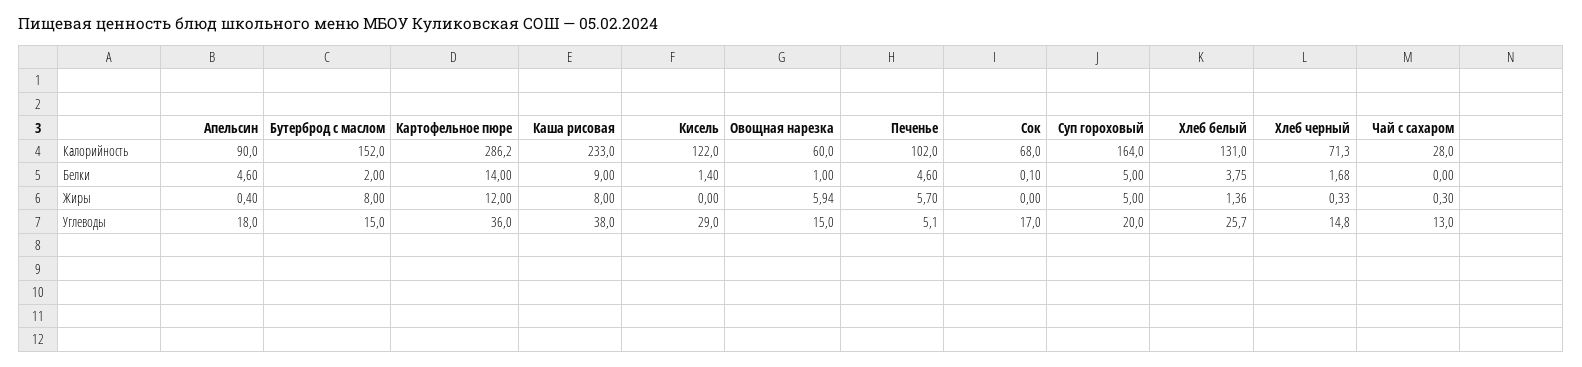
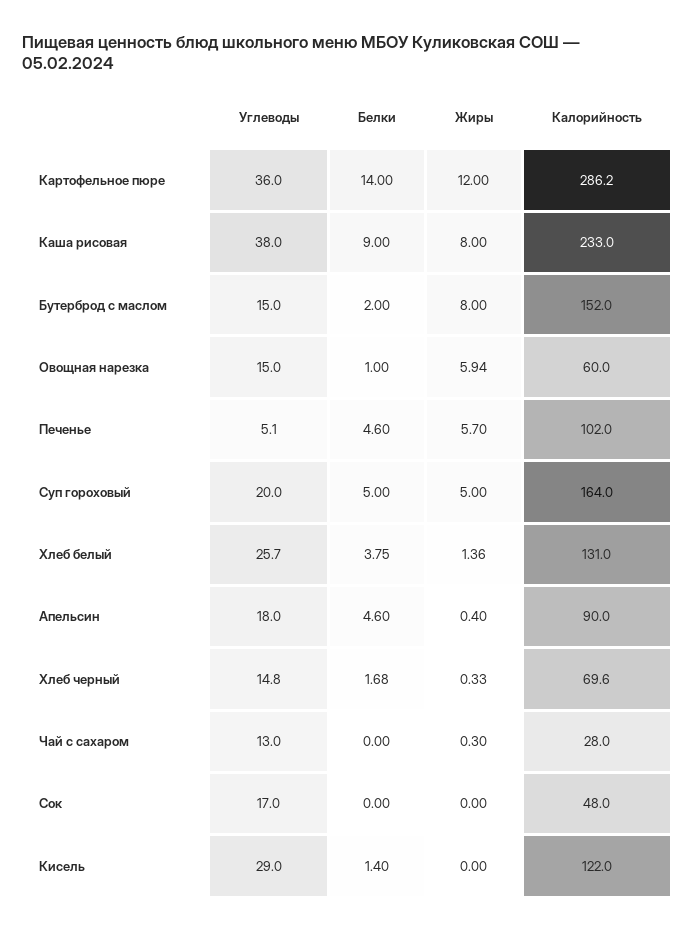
  {
    "Апельсин": {
      "Калорийность": 90,
      "Белки": 4.6,
      "Жиры": 0.4,
      "Углеводы": 18
    },
    "Бутерброд с маслом": {
      "Калорийность": 152,
      "Белки": 2,
      "Жиры": 8,
      "Углеводы": 15
    },
    "Картофельное пюре": {
      "Калорийность": 286.2,
      "Белки": 14,
      "Жиры": 12,
      "Углеводы": 36
    },
    "Каша рисовая": {
      "Калорийность": 233,
      "Белки": 9,
      "Жиры": 8,
      "Углеводы": 38
    },
    "Кисель": {
      "Калорийность": 122,
      "Белки": 1.4,
      "Жиры": 0,
      "Углеводы": 29
    },
    "Овощная нарезка": {
      "Калорийность": 60,
      "Белки": 1,
      "Жиры": 5.94,
      "Углеводы": 15
    },
    "Печенье": {
      "Калорийность": 102,
      "Белки": 4.6,
      "Жиры": 5.7,
      "Углеводы": 5.1
    },
    "Сок": {
-     "Калорийность": 68,
+     "Калорийность": 48,
-     "Белки": 0.1,
+     "Белки": 0,
      "Жиры": 0,
      "Углеводы": 17
    },
    "Суп гороховый": {
      "Калорийность": 164,
      "Белки": 5,
      "Жиры": 5,
      "Углеводы": 20
    },
    "Хлеб белый": {
      "Калорийность": 131,
      "Белки": 3.75,
      "Жиры": 1.36,
      "Углеводы": 25.7
    },
    "Хлеб черный": {
-     "Калорийность": 71.3,
+     "Калорийность": 69.6,
      "Белки": 1.68,
      "Жиры": 0.33,
      "Углеводы": 14.8
    },
    "Чай с сахаром": {
      "Калорийность": 28,
      "Белки": 0,
      "Жиры": 0.3,
      "Углеводы": 13
    }
  }

